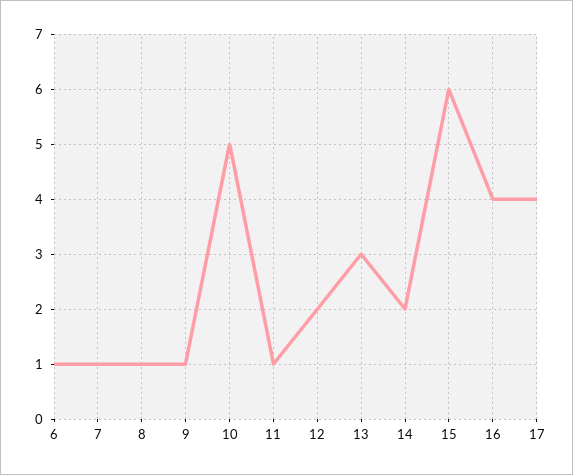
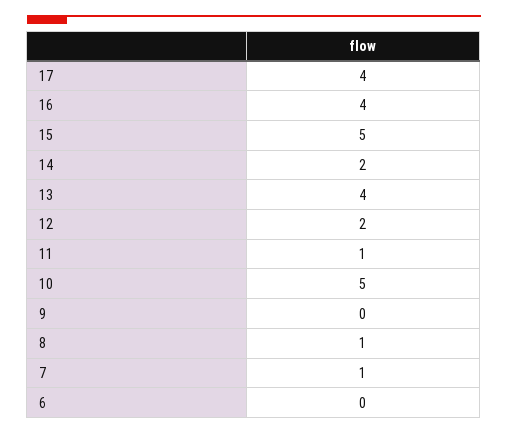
  {
-   "6": 1,
+   "6": 0,
    "7": 1,
    "8": 1,
-   "9": 1,
+   "9": 0,
    "10": 5,
    "11": 1,
    "12": 2,
-   "13": 3,
+   "13": 4,
    "14": 2,
-   "15": 6,
+   "15": 5,
    "16": 4,
    "17": 4
  }

